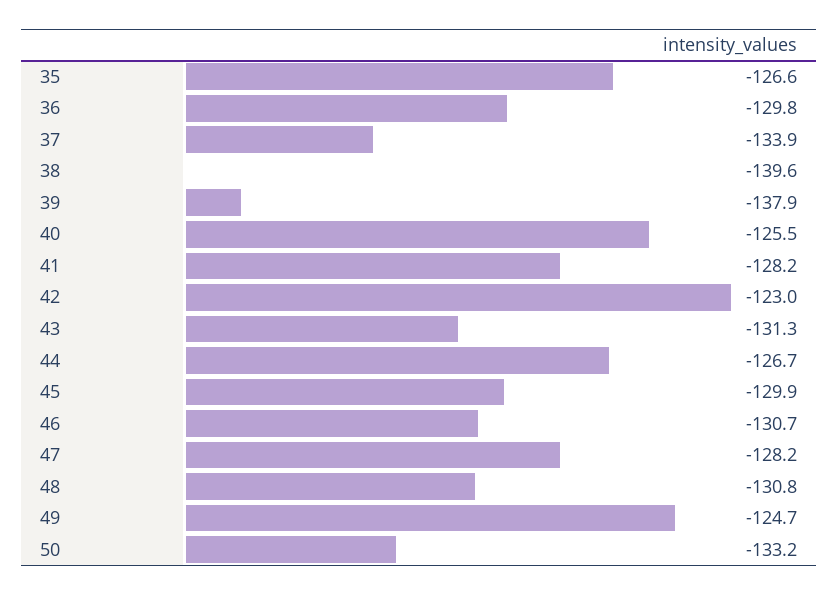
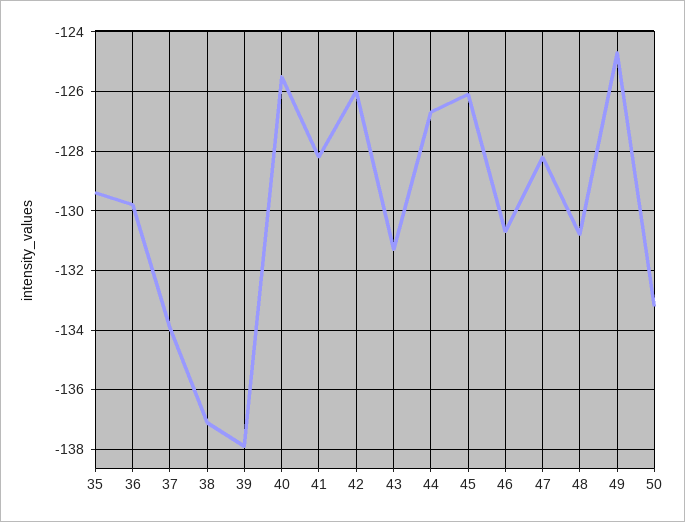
  {
-   "35": -126.6,
+   "35": -129.5,
    "36": -129.8,
    "37": -133.9,
-   "38": -139.6,
+   "38": -137,
    "39": -137.9,
    "40": -125.5,
    "41": -128.2,
-   "42": -123,
+   "42": -126,
    "43": -131.3,
    "44": -126.7,
-   "45": -129.9,
+   "45": -126,
    "46": -130.7,
    "47": -128.2,
    "48": -130.8,
    "49": -124.7,
    "50": -133.2
  }

